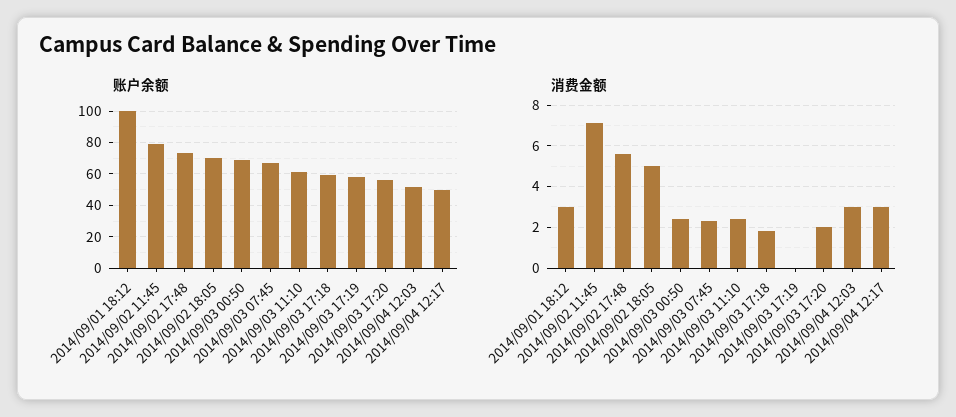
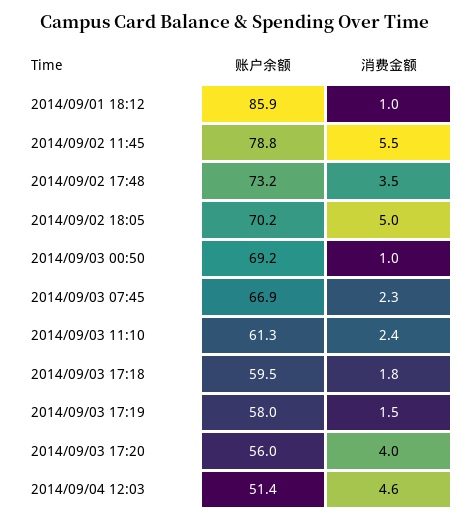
  {
    "账户余额": {
-     "2014/09/01 18:12": 100,
+     "2014/09/01 18:12": 85.9,
      "2014/09/02 11:45": 78.8,
      "2014/09/02 17:48": 73.2,
      "2014/09/02 18:05": 70.2,
      "2014/09/03 00:50": 69.2,
      "2014/09/03 07:45": 66.9,
      "2014/09/03 11:10": 61.3,
      "2014/09/03 17:18": 59.5,
      "2014/09/03 17:19": 58,
      "2014/09/03 17:20": 56,
-     "2014/09/04 12:03": 51.4,
+     "2014/09/04 12:03": 51.4
-     "2014/09/04 12:17": 50
    },
    "消费金额": {
-     "2014/09/01 18:12": 3,
+     "2014/09/01 18:12": 1,
-     "2014/09/02 11:45": 7,
+     "2014/09/02 11:45": 5.5,
-     "2014/09/02 17:48": 5.5,
+     "2014/09/02 17:48": 3.5,
      "2014/09/02 18:05": 5,
-     "2014/09/03 00:50": 2.5,
+     "2014/09/03 00:50": 1,
      "2014/09/03 07:45": 2.3,
      "2014/09/03 11:10": 2.4,
      "2014/09/03 17:18": 1.8,
-     "2014/09/03 17:19": 0,
+     "2014/09/03 17:19": 1.5,
-     "2014/09/03 17:20": 2,
+     "2014/09/03 17:20": 4,
-     "2014/09/04 12:03": 3,
+     "2014/09/04 12:03": 4.6
-     "2014/09/04 12:17": 3
    }
  }

